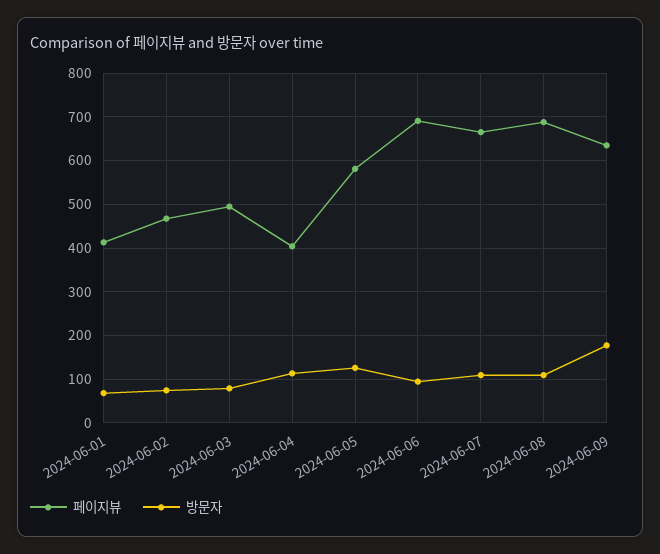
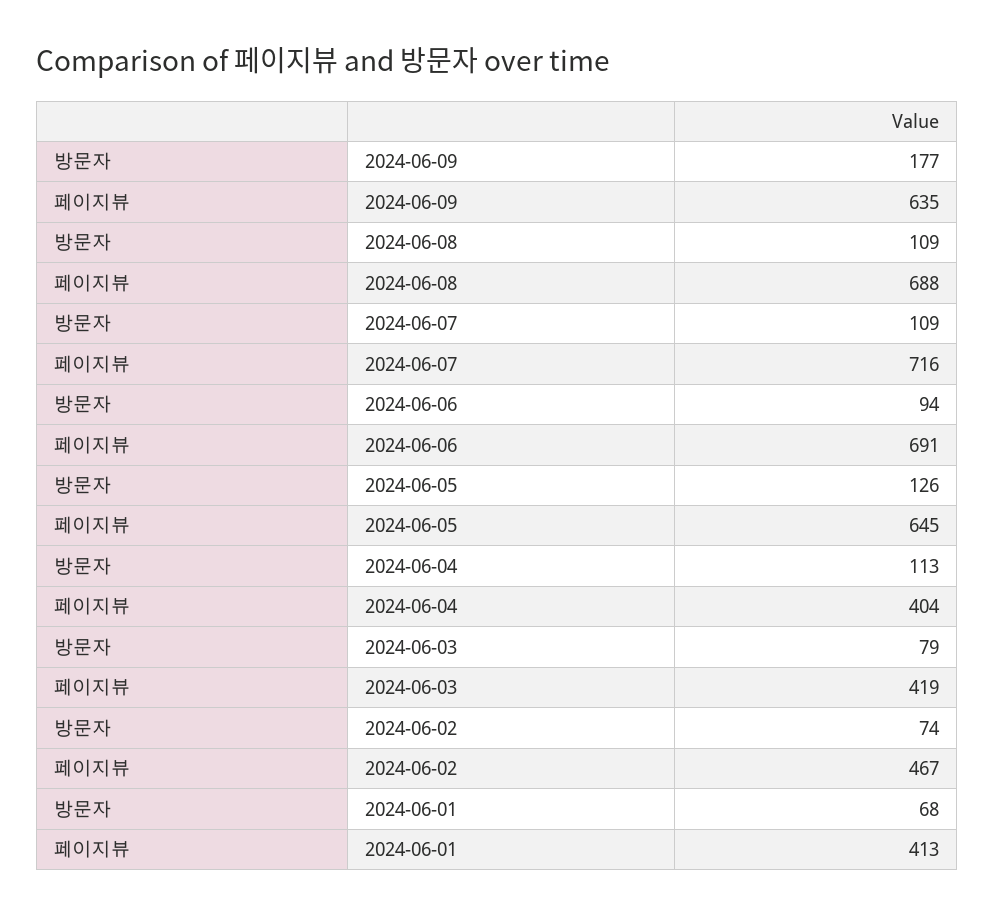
  {
    "페이지뷰": {
      "2024-06-01": 413,
      "2024-06-02": 467,
-     "2024-06-03": 500,
+     "2024-06-03": 419,
      "2024-06-04": 404,
-     "2024-06-05": 580,
+     "2024-06-05": 645,
      "2024-06-06": 691,
-     "2024-06-07": 660,
+     "2024-06-07": 716,
      "2024-06-08": 688,
      "2024-06-09": 635
    },
    "방문자": {
      "2024-06-01": 68,
      "2024-06-02": 74,
      "2024-06-03": 79,
      "2024-06-04": 113,
      "2024-06-05": 126,
      "2024-06-06": 94,
      "2024-06-07": 109,
      "2024-06-08": 109,
      "2024-06-09": 177
    }
  }

